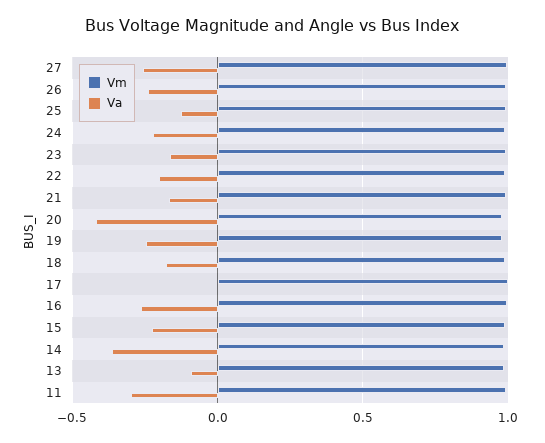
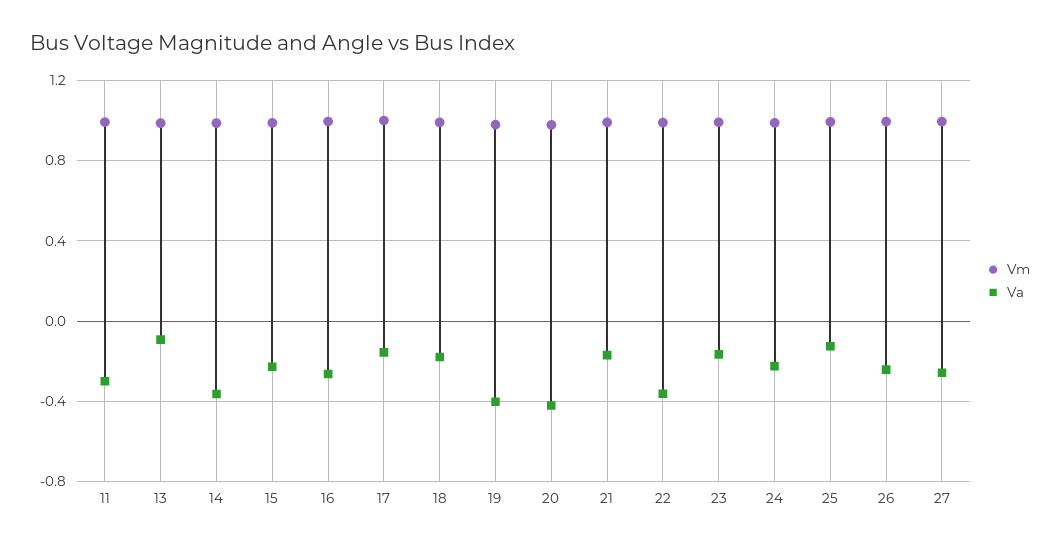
  {
    "Vm": {
      "27": 1,
      "26": 1,
      "25": 1,
      "24": 1,
      "23": 1,
      "22": 1,
      "21": 1,
      "20": 1,
      "19": 1,
      "18": 1,
      "17": 1,
      "16": 1,
      "15": 1,
      "14": 1,
      "13": 1,
      "11": 1
    },
    "Va": {
      "27": -0.25,
      "26": -0.25,
      "25": -0.1,
      "24": -0.2,
      "23": -0.15,
-     "22": -0.2,
+     "22": -0.35,
      "21": -0.15,
      "20": -0.4,
-     "19": -0.25,
+     "19": -0.4,
      "18": -0.2,
-     "17": 0,
+     "17": -0.15,
      "16": -0.25,
      "15": -0.25,
      "14": -0.35,
      "13": -0.1,
      "11": -0.3
    }
  }

